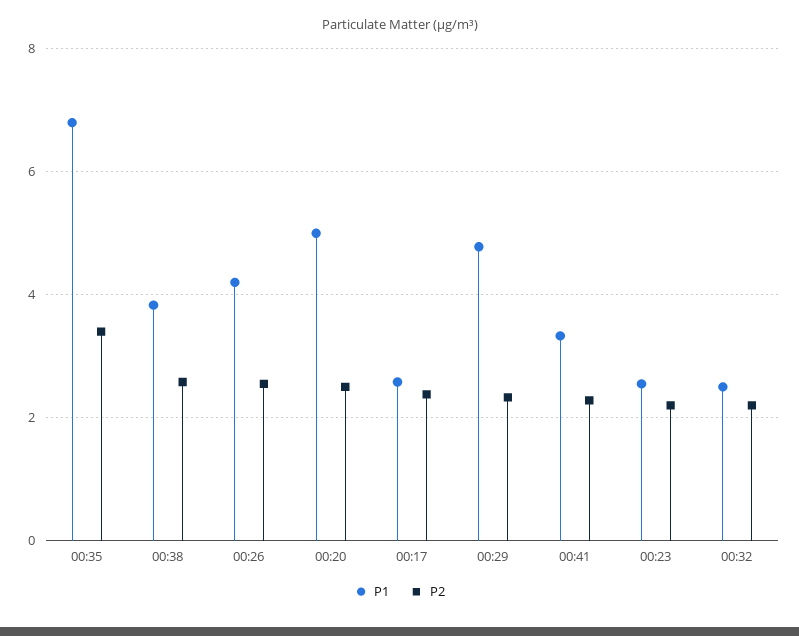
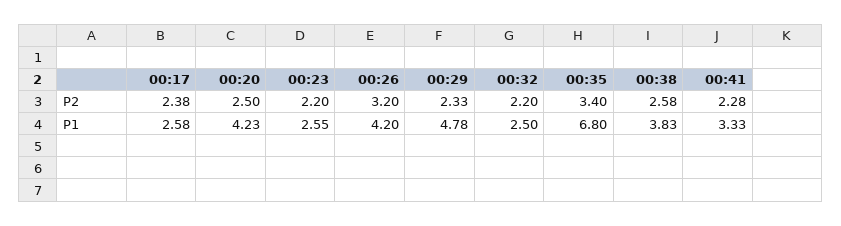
  {
    "P1": {
      "00:35": 6.8,
      "00:38": 3.83,
      "00:26": 4.2,
-     "00:20": 5,
+     "00:20": 4.23,
      "00:17": 2.58,
      "00:29": 4.78,
      "00:41": 3.33,
      "00:23": 2.55,
      "00:32": 2.5
    },
    "P2": {
      "00:35": 3.4,
      "00:38": 2.58,
-     "00:26": 2.6,
+     "00:26": 3.2,
      "00:20": 2.5,
      "00:17": 2.38,
      "00:29": 2.33,
      "00:41": 2.28,
      "00:23": 2.2,
      "00:32": 2.2
    }
  }

